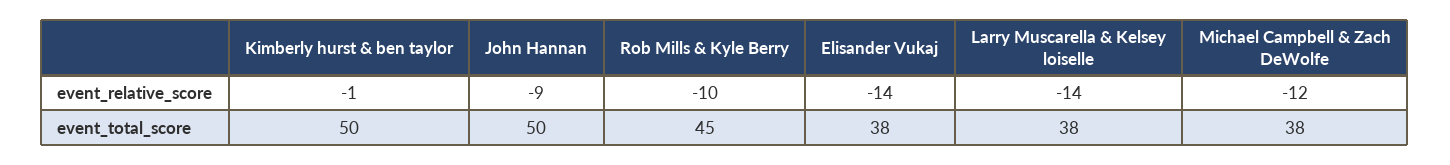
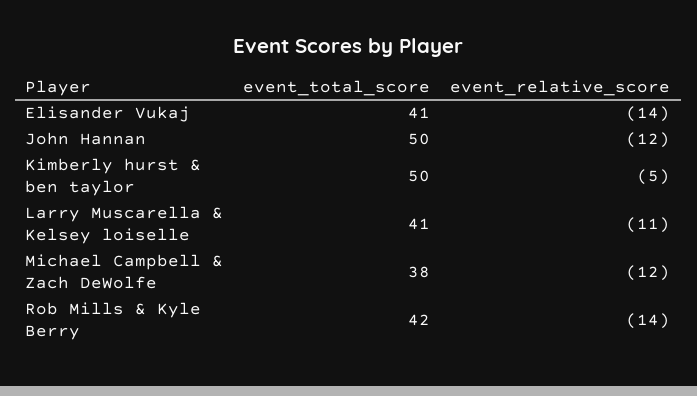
  {
    "Kimberly hurst & ben taylor": {
-     "event_relative_score": -1,
+     "event_relative_score": -5,
      "event_total_score": 50
    },
    "John Hannan": {
-     "event_relative_score": -9,
+     "event_relative_score": -12,
      "event_total_score": 50
    },
    "Rob Mills & Kyle Berry": {
-     "event_relative_score": -10,
+     "event_relative_score": -14,
-     "event_total_score": 45
+     "event_total_score": 42
    },
    "Elisander Vukaj": {
      "event_relative_score": -14,
-     "event_total_score": 38
+     "event_total_score": 41
    },
    "Larry Muscarella & Kelsey loiselle": {
-     "event_relative_score": -14,
+     "event_relative_score": -11,
-     "event_total_score": 38
+     "event_total_score": 41
    },
    "Michael Campbell & Zach DeWolfe": {
      "event_relative_score": -12,
      "event_total_score": 38
    }
  }

